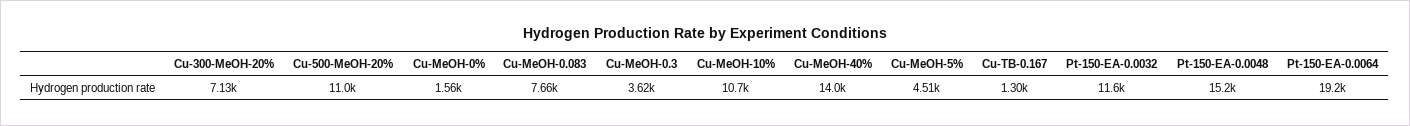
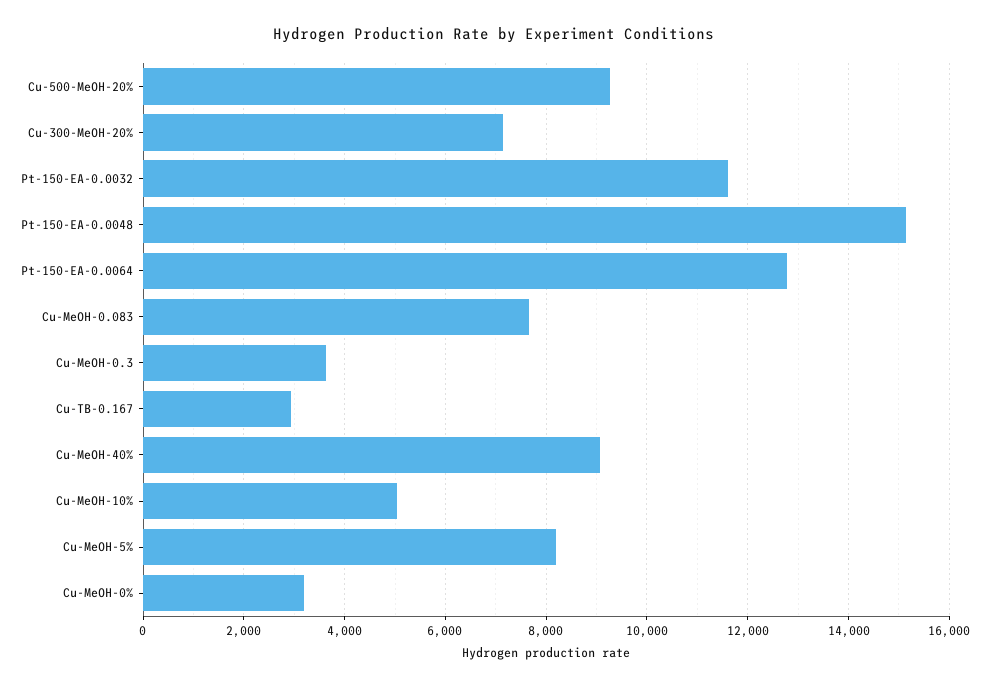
  {
    "Cu-300-MeOH-20%": 7130,
-   "Cu-500-MeOH-20%": 11000,
+   "Cu-500-MeOH-20%": 9200,
-   "Cu-MeOH-0%": 1560,
+   "Cu-MeOH-0%": 3200,
    "Cu-MeOH-0.083": 7660,
    "Cu-MeOH-0.3": 3620,
-   "Cu-MeOH-10%": 10700,
+   "Cu-MeOH-10%": 5000,
-   "Cu-MeOH-40%": 14000,
+   "Cu-MeOH-40%": 9000,
-   "Cu-MeOH-5%": 4510,
+   "Cu-MeOH-5%": 8200,
-   "Cu-TB-0.167": 1300,
+   "Cu-TB-0.167": 3000,
    "Pt-150-EA-0.0032": 11600,
    "Pt-150-EA-0.0048": 15200,
-   "Pt-150-EA-0.0064": 19200
+   "Pt-150-EA-0.0064": 12800
  }

